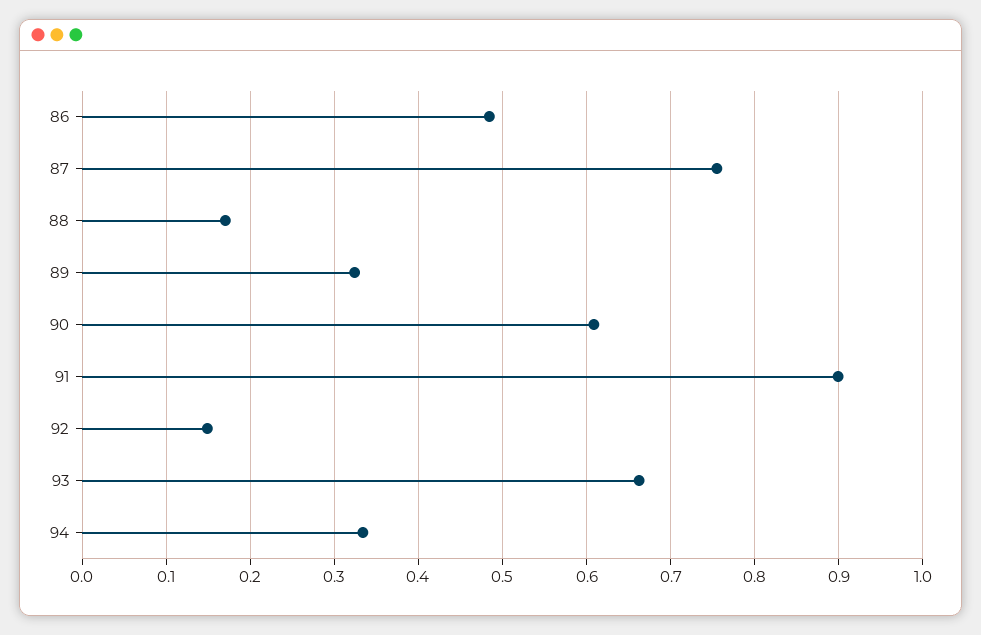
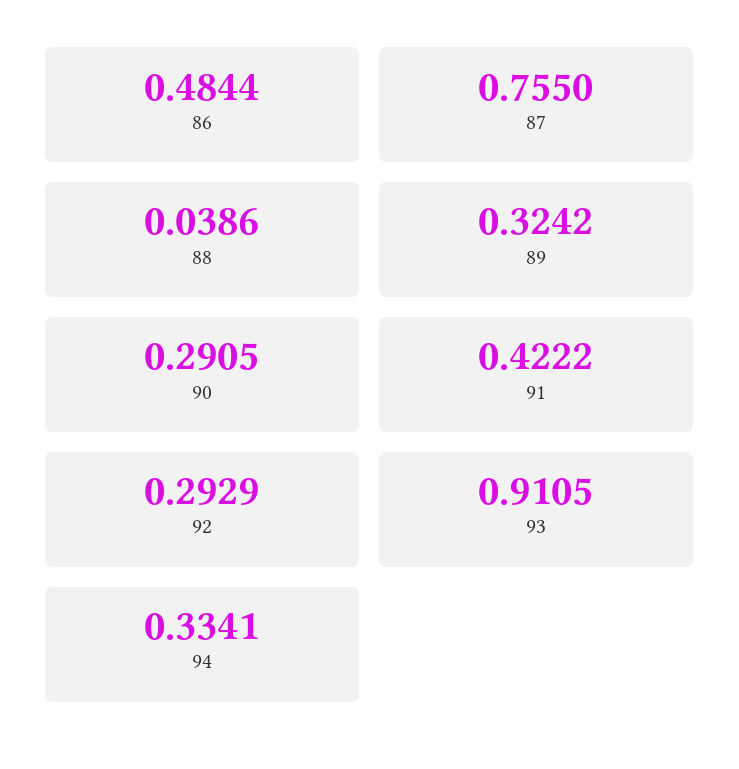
  {
    "86": 0.4844,
    "87": 0.755,
-   "88": 0.17,
+   "88": 0.0386,
    "89": 0.3242,
-   "90": 0.61,
+   "90": 0.2905,
-   "91": 0.9,
+   "91": 0.4222,
-   "92": 0.15,
+   "92": 0.2929,
-   "93": 0.66,
+   "93": 0.9105,
    "94": 0.3341
  }

